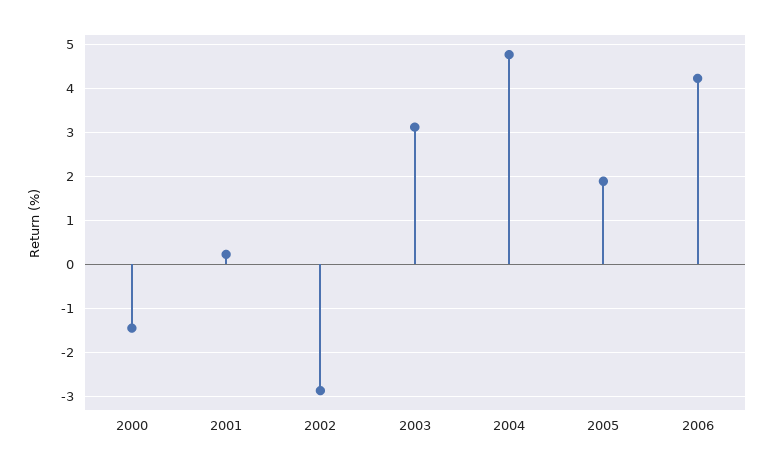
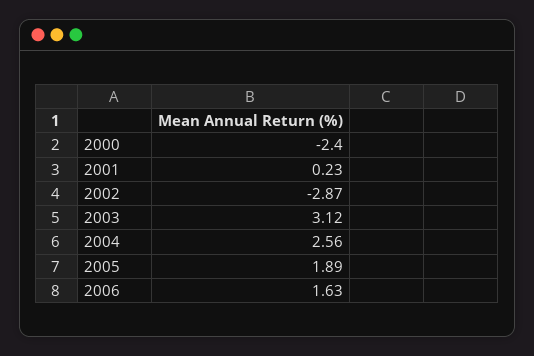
  {
-   "2000": -1.4,
+   "2000": -2.4,
    "2001": 0.23,
    "2002": -2.87,
    "2003": 3.12,
-   "2004": 4.8,
+   "2004": 2.56,
    "2005": 1.89,
-   "2006": 4.2
+   "2006": 1.63
  }

